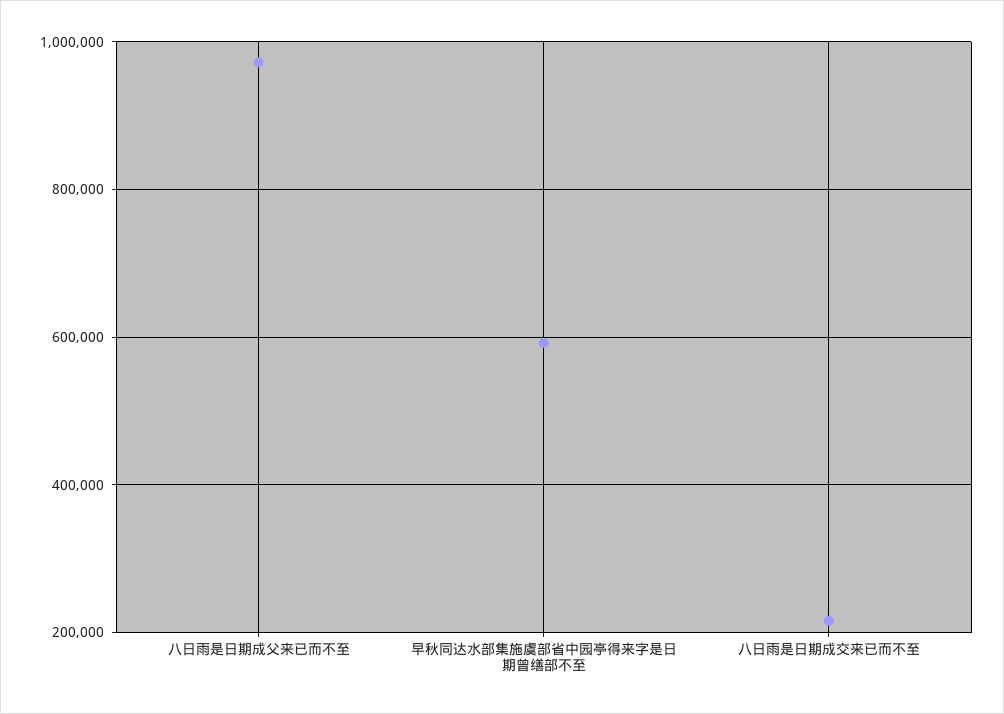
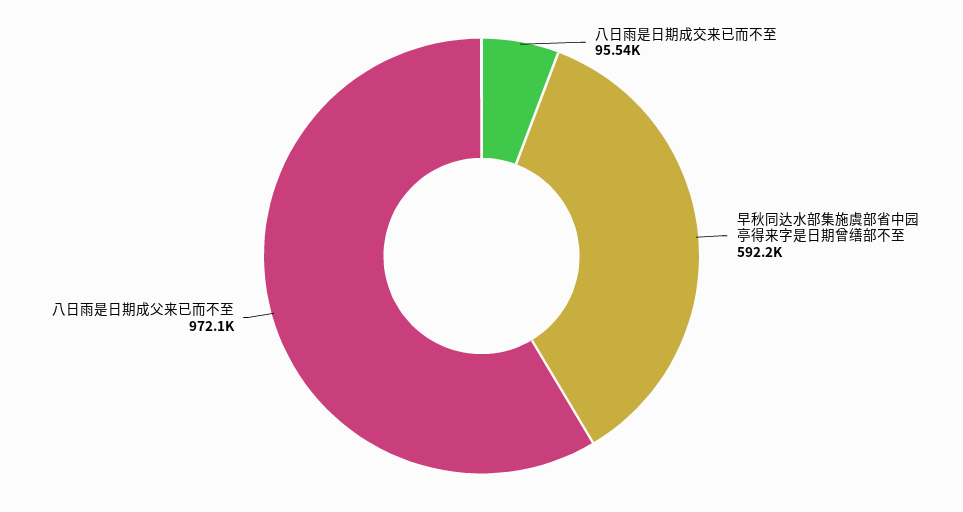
  {
    "八日雨是日期成父来已而不至": 972100,
    "早秋同达水部集施虞部省中园亭得来字是日期曾缮部不至": 592200,
-   "八日雨是日期成交来已而不至": 220000
+   "八日雨是日期成交来已而不至": 95540
  }

